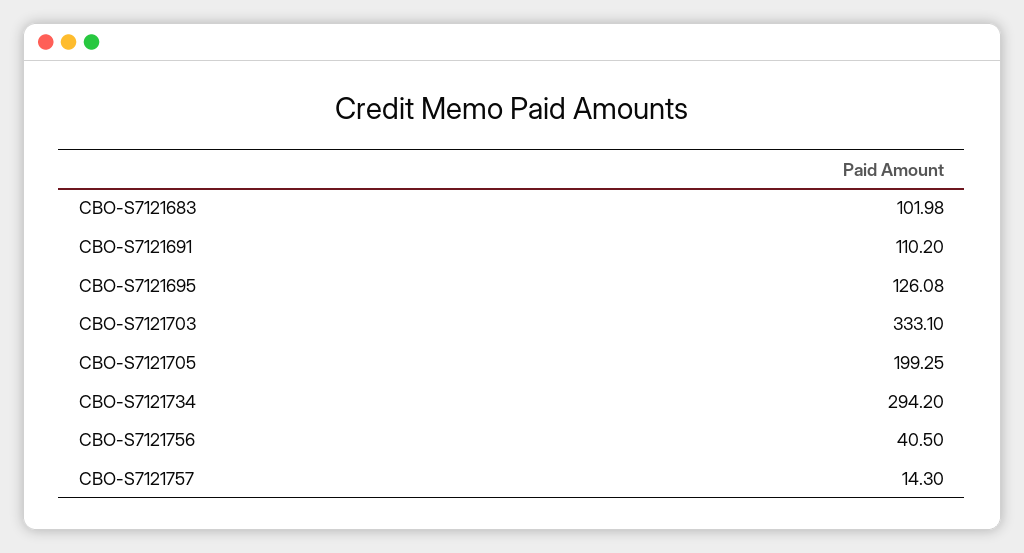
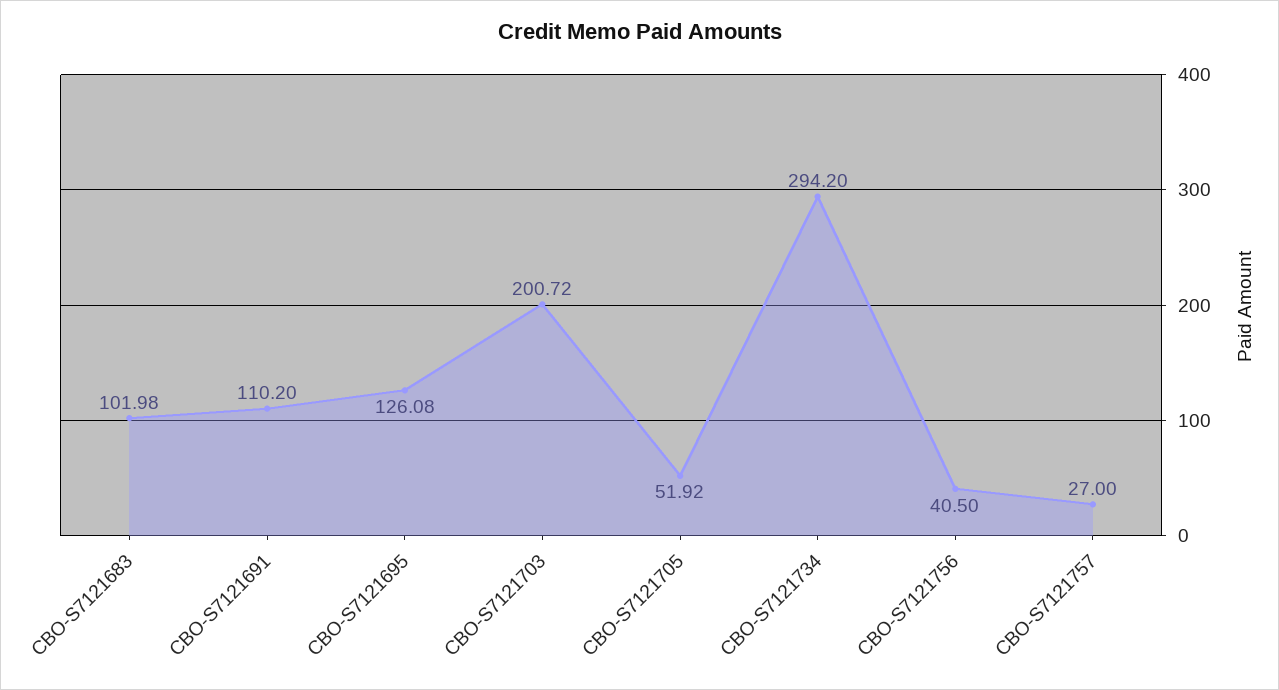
  {
    "CBO-S7121683": 101.98,
    "CBO-S7121691": 110.2,
    "CBO-S7121695": 126.08,
-   "CBO-S7121703": 333.1,
+   "CBO-S7121703": 200.72,
-   "CBO-S7121705": 199.25,
+   "CBO-S7121705": 51.92,
    "CBO-S7121734": 294.2,
    "CBO-S7121756": 40.5,
-   "CBO-S7121757": 14.3
+   "CBO-S7121757": 27
  }

